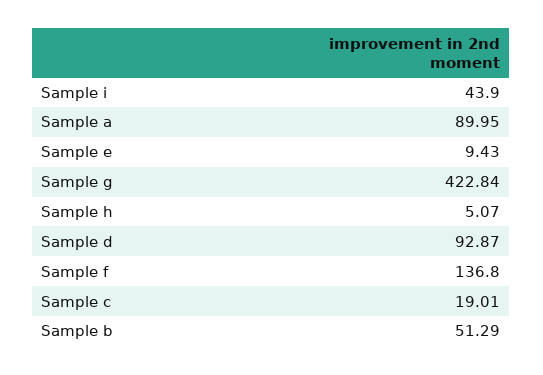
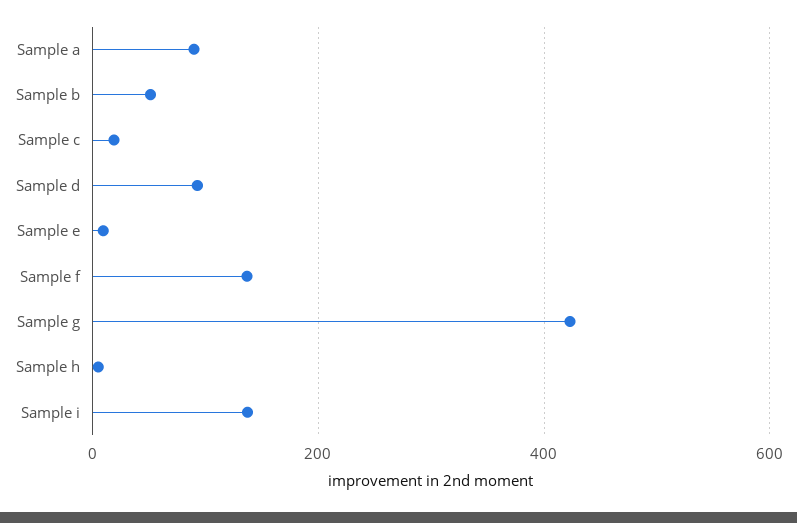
  {
-   "Sample i": 43.9,
+   "Sample i": 140,
    "Sample a": 89.95,
    "Sample e": 9.43,
    "Sample g": 422.84,
    "Sample h": 5.07,
    "Sample d": 92.87,
    "Sample f": 136.8,
    "Sample c": 19.01,
    "Sample b": 51.29
  }

